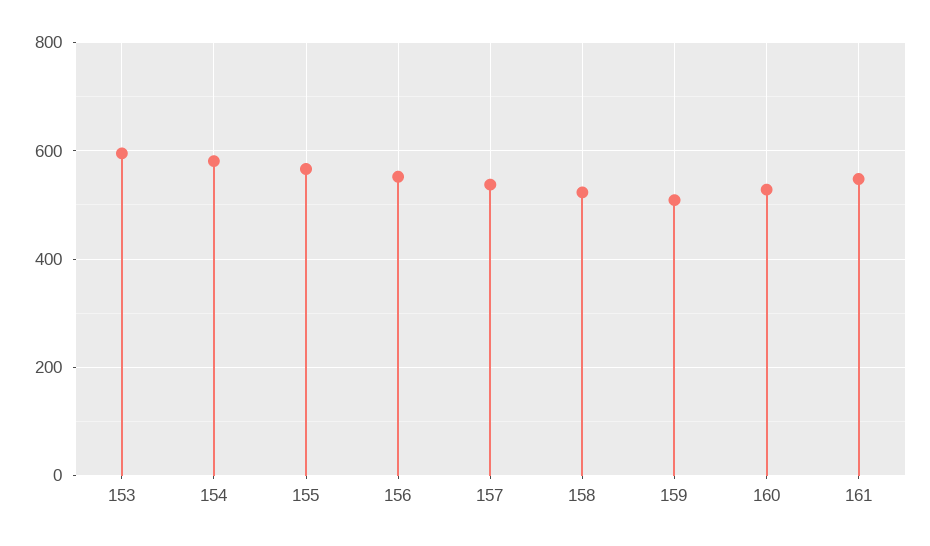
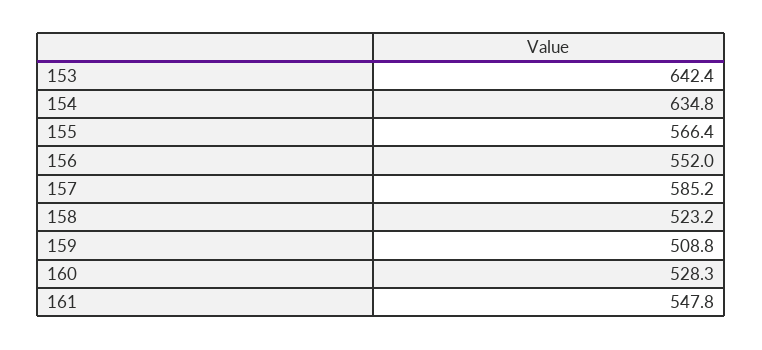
  {
-   "153": 600,
+   "153": 642.4,
-   "154": 580,
+   "154": 634.8,
    "155": 566.4,
    "156": 552,
-   "157": 540,
+   "157": 585.2,
    "158": 523.2,
    "159": 508.8,
    "160": 528.3,
    "161": 547.8
  }

